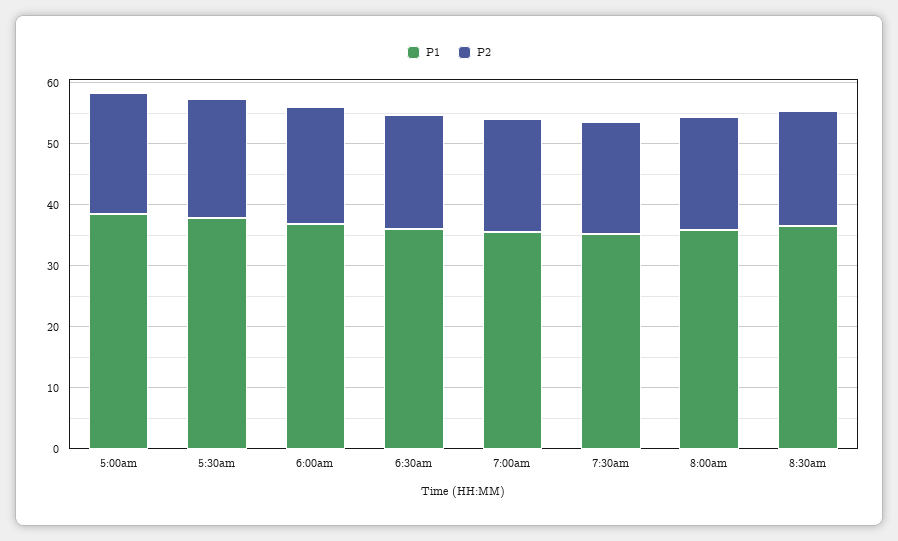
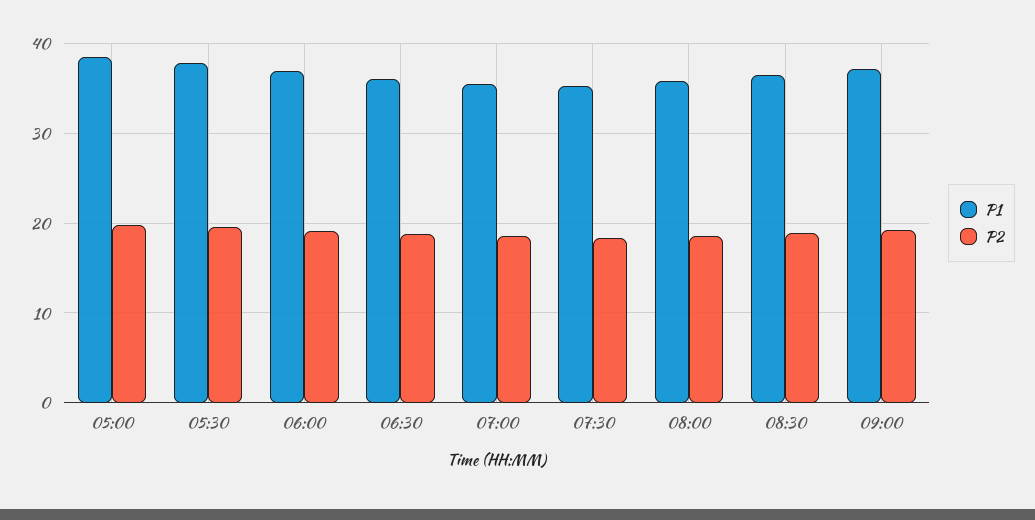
  {
    "P1": {
      "5:00am": 39,
      "5:30am": 38,
      "6:00am": 37,
      "6:30am": 36,
      "7:00am": 36,
      "7:30am": 35,
      "8:00am": 36,
-     "8:30am": 37
+     "8:30am": 37,
+     "09:00": 37
    },
    "P2": {
      "5:00am": 20,
      "5:30am": 20,
      "6:00am": 19,
      "6:30am": 19,
      "7:00am": 19,
      "7:30am": 18,
      "8:00am": 19,
-     "8:30am": 19
+     "8:30am": 19,
+     "09:00": 19
    }
  }

